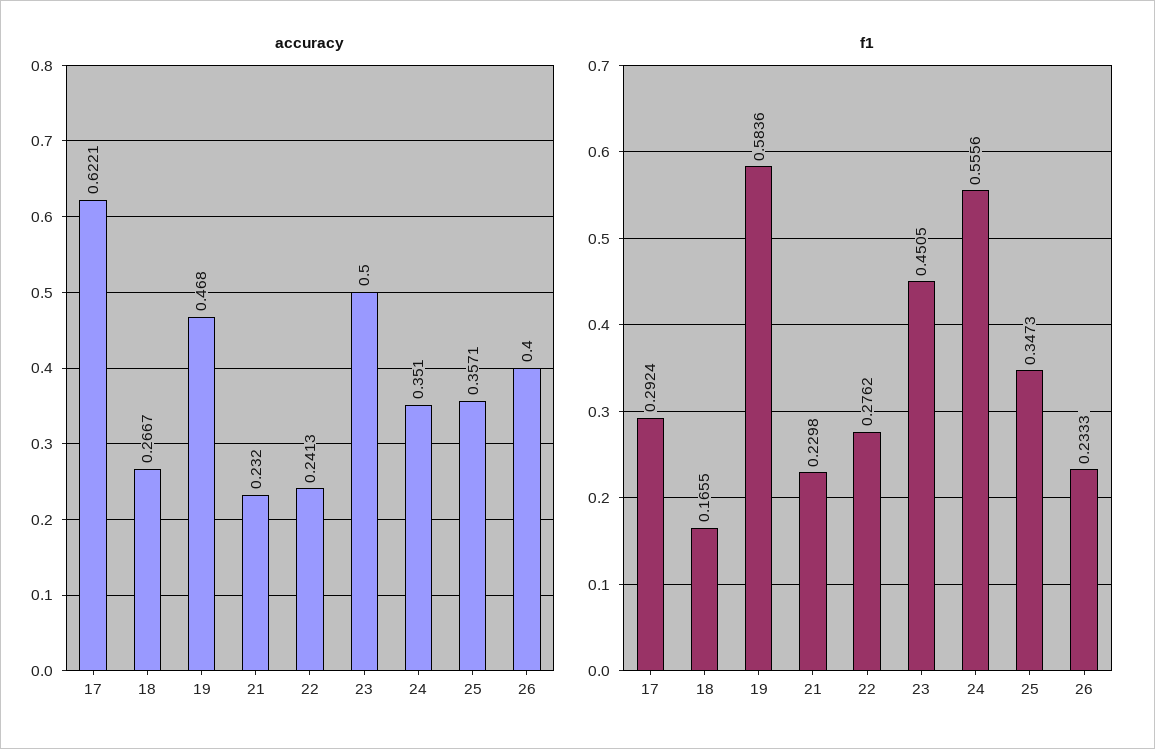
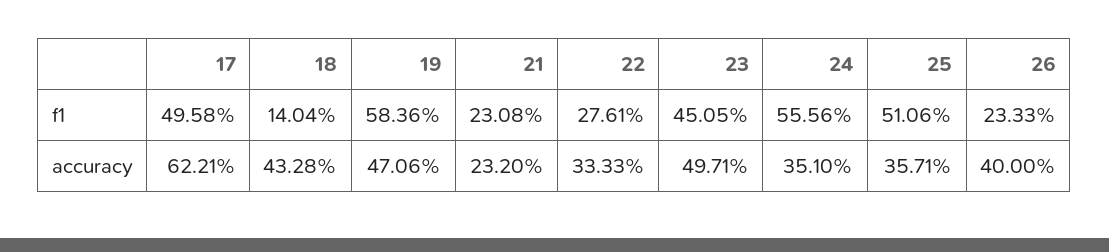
  {
    "accuracy": {
      "17": 0.6221,
-     "18": 0.2667,
+     "18": 0.4328,
-     "19": 0.468,
+     "19": 0.4706,
      "21": 0.232,
-     "22": 0.2413,
+     "22": 0.3333,
-     "23": 0.5,
+     "23": 0.4971,
      "24": 0.351,
      "25": 0.3571,
      "26": 0.4
    },
    "f1": {
-     "17": 0.2924,
+     "17": 0.4958,
-     "18": 0.1655,
+     "18": 0.1404,
      "19": 0.5836,
-     "21": 0.2298,
+     "21": 0.2308,
-     "22": 0.2762,
+     "22": 0.2761,
      "23": 0.4505,
      "24": 0.5556,
-     "25": 0.3473,
+     "25": 0.5106,
      "26": 0.2333
    }
  }

